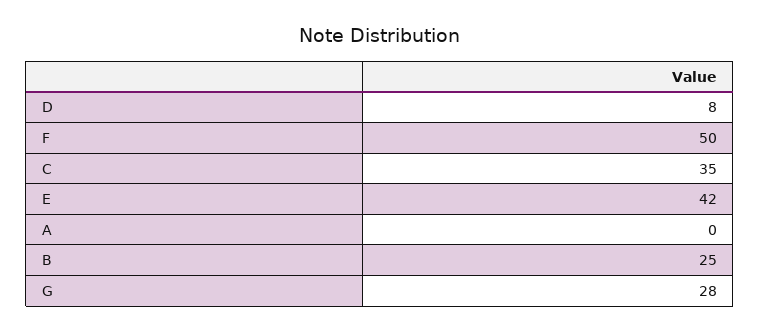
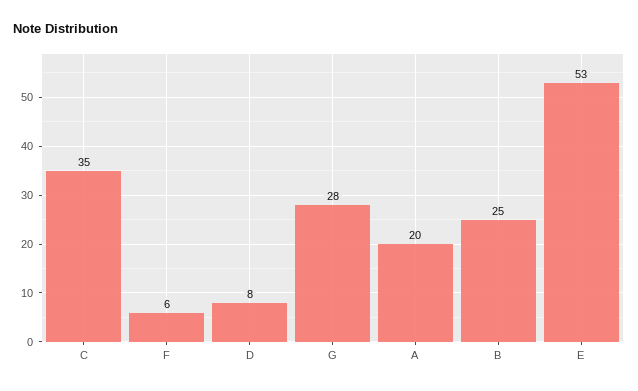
  {
    "D": 8,
-   "F": 50,
+   "F": 6,
    "C": 35,
-   "E": 42,
+   "E": 53,
-   "A": 0,
+   "A": 20,
    "B": 25,
    "G": 28
  }

